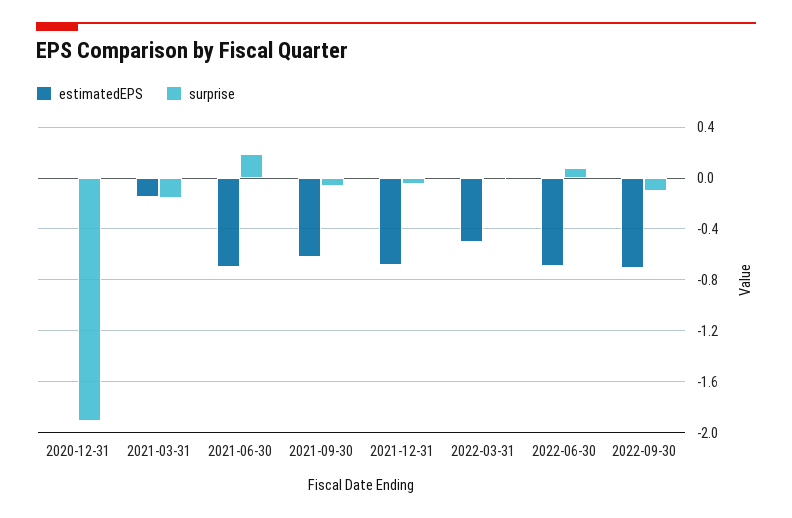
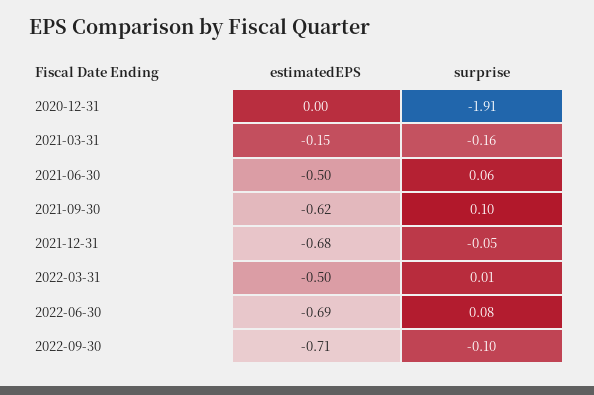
  {
    "estimatedEPS": {
      "2020-12-31": 0,
      "2021-03-31": -0.15,
-     "2021-06-30": -0.7,
+     "2021-06-30": -0.5,
      "2021-09-30": -0.62,
      "2021-12-31": -0.68,
      "2022-03-31": -0.5,
      "2022-06-30": -0.69,
      "2022-09-30": -0.71
    },
    "surprise": {
      "2020-12-31": -1.91,
      "2021-03-31": -0.16,
-     "2021-06-30": 0.2,
+     "2021-06-30": 0.06,
-     "2021-09-30": -0.05,
+     "2021-09-30": 0.1,
      "2021-12-31": -0.05,
      "2022-03-31": 0.01,
      "2022-06-30": 0.08,
      "2022-09-30": -0.1
    }
  }

